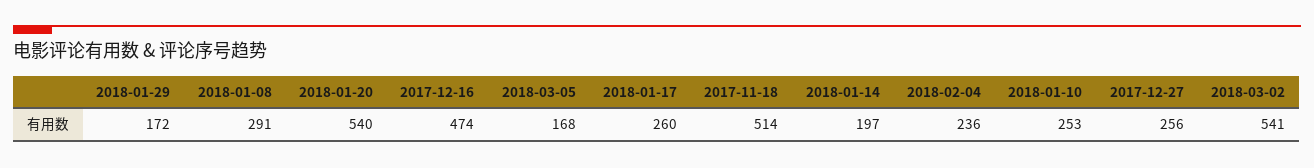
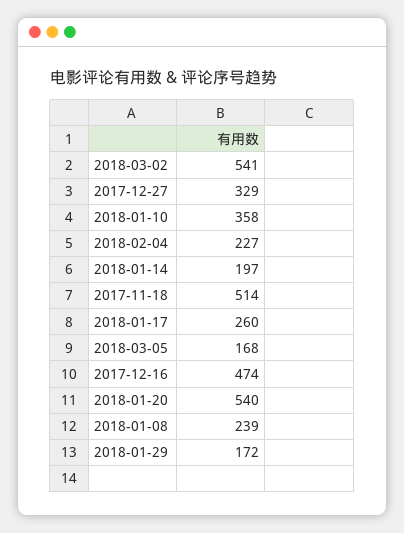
  {
    "2018-01-29": 172,
-   "2018-01-08": 291,
+   "2018-01-08": 239,
    "2018-01-20": 540,
    "2017-12-16": 474,
    "2018-03-05": 168,
    "2018-01-17": 260,
    "2017-11-18": 514,
    "2018-01-14": 197,
-   "2018-02-04": 236,
+   "2018-02-04": 227,
-   "2018-01-10": 253,
+   "2018-01-10": 358,
-   "2017-12-27": 256,
+   "2017-12-27": 329,
    "2018-03-02": 541
  }

